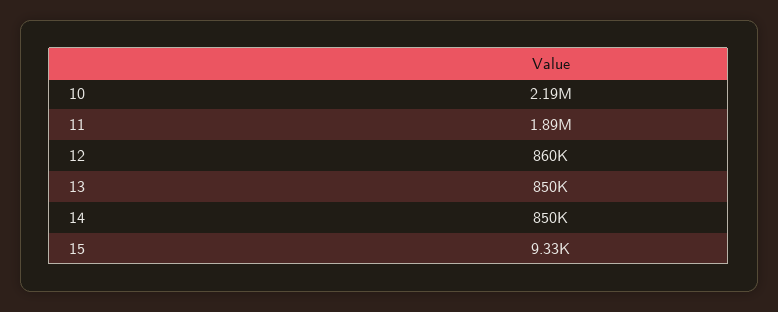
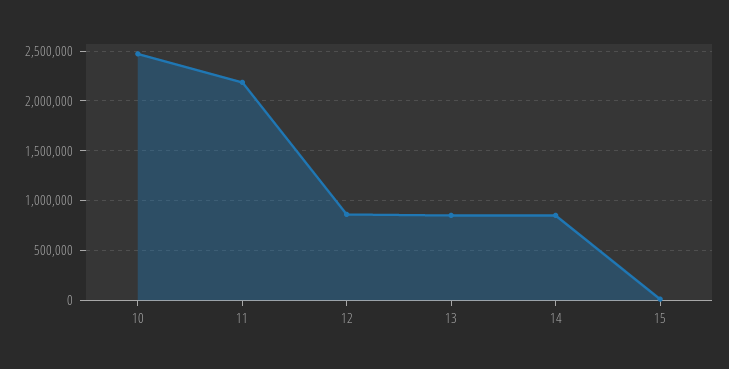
  {
-   "10": 2190000,
+   "10": 2500000,
-   "11": 1890000,
+   "11": 2200000,
    "12": 860000,
    "13": 850000,
    "14": 850000,
    "15": 9330
  }

